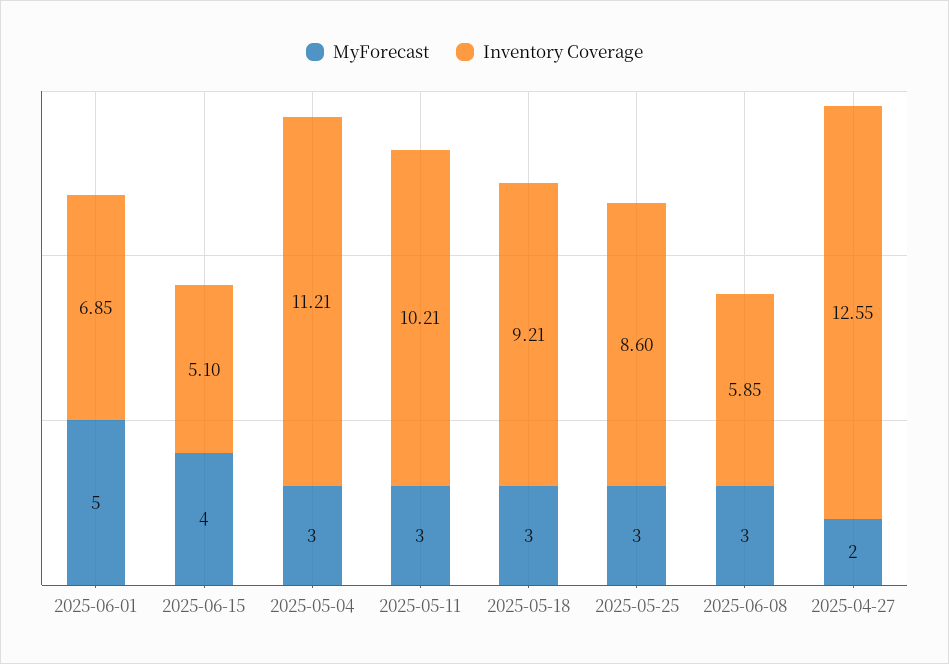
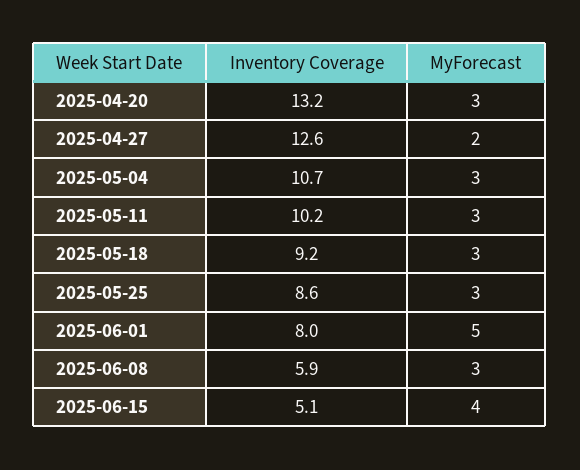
  {
    "MyForecast": {
      "2025-06-01": 5,
      "2025-06-15": 4,
      "2025-05-04": 3,
      "2025-05-11": 3,
      "2025-05-18": 3,
      "2025-05-25": 3,
      "2025-06-08": 3,
-     "2025-04-27": 2
+     "2025-04-27": 2,
+     "2025-04-20": 3
    },
    "Inventory Coverage": {
-     "2025-06-01": 6.85,
+     "2025-06-01": 8,
      "2025-06-15": 5.1,
-     "2025-05-04": 11.21,
+     "2025-05-04": 10.7,
      "2025-05-11": 10.21,
      "2025-05-18": 9.21,
      "2025-05-25": 8.6,
      "2025-06-08": 5.85,
-     "2025-04-27": 12.55
+     "2025-04-27": 12.55,
+     "2025-04-20": 13.2
    }
  }

